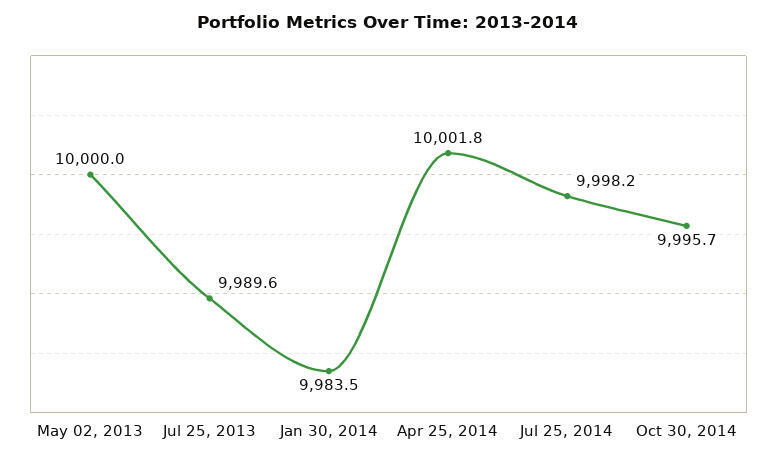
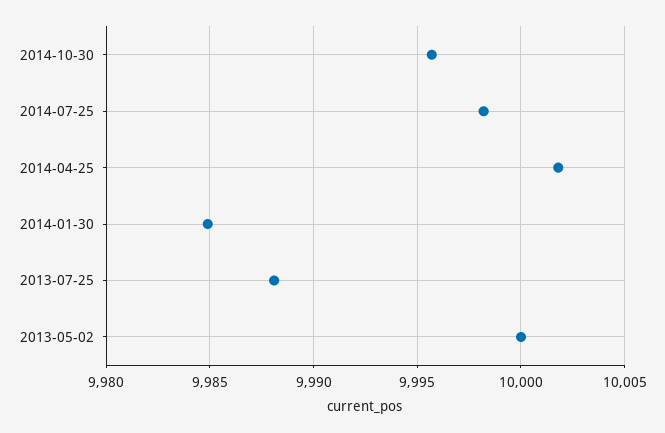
  {
    "May 02, 2013": 10000,
-   "Jul 25, 2013": 9989.6,
+   "Jul 25, 2013": 9988,
-   "Jan 30, 2014": 9983.5,
+   "Jan 30, 2014": 9985,
    "Apr 25, 2014": 10001.8,
    "Jul 25, 2014": 9998.2,
    "Oct 30, 2014": 9995.7
  }

